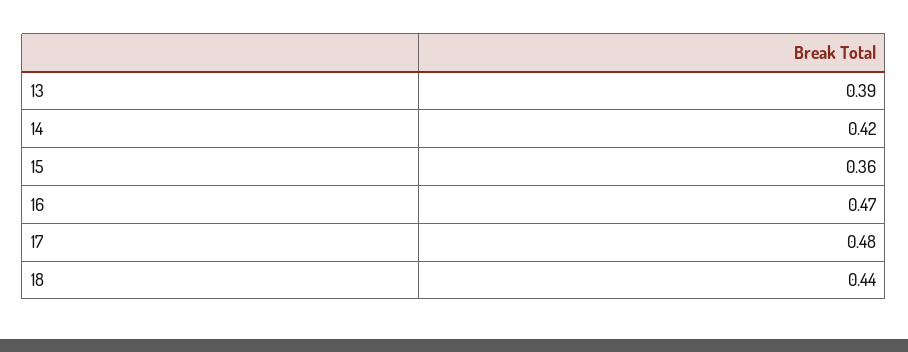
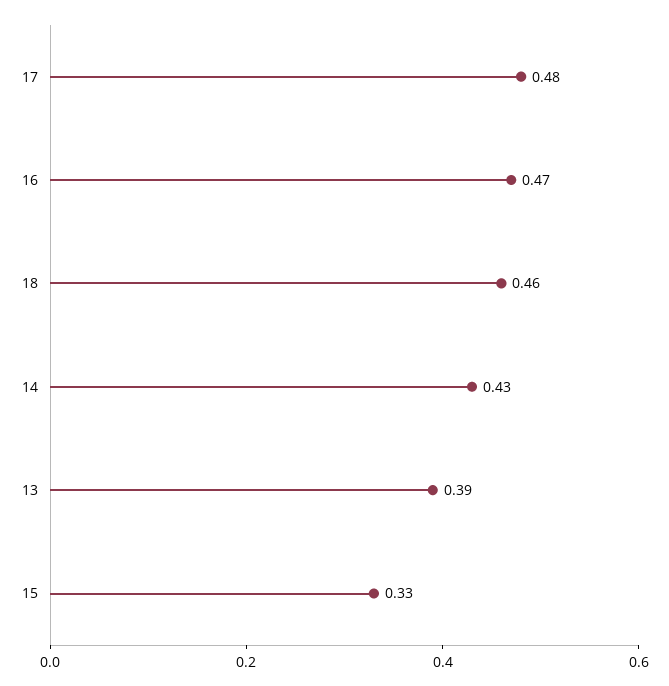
  {
    "13": 0.39,
-   "14": 0.42,
+   "14": 0.43,
-   "15": 0.36,
+   "15": 0.33,
    "16": 0.47,
    "17": 0.48,
-   "18": 0.44
+   "18": 0.46
  }

